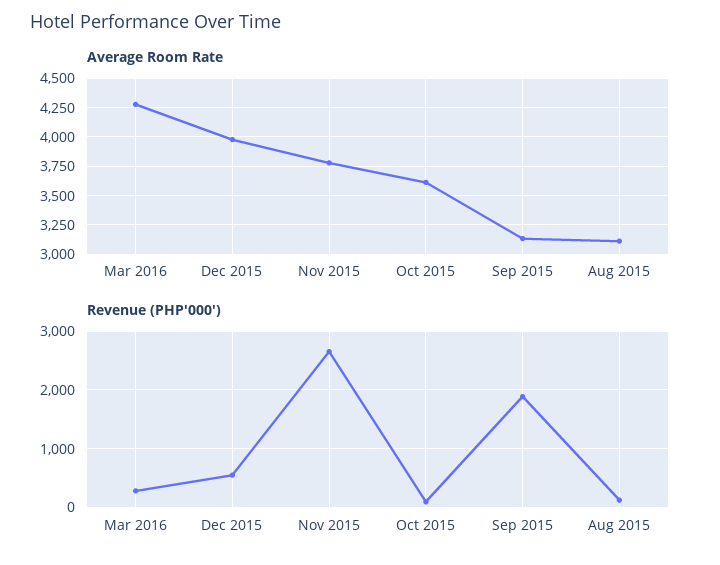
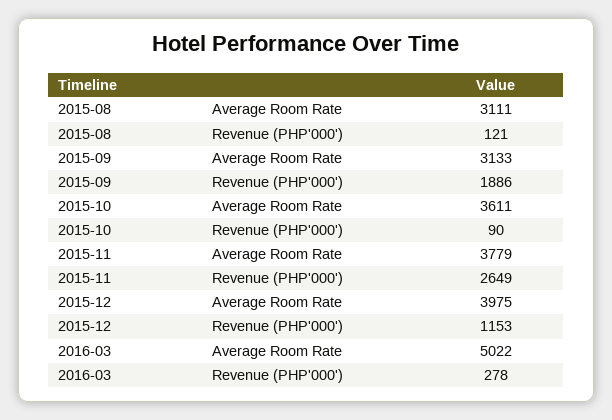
  {
    "Average Room Rate": {
-     "Mar 2016": 4250,
+     "Mar 2016": 5022,
      "Dec 2015": 3975,
      "Nov 2015": 3779,
      "Oct 2015": 3611,
      "Sep 2015": 3133,
      "Aug 2015": 3111
    },
    "Revenue (PHP'000')": {
      "Mar 2016": 278,
-     "Dec 2015": 600,
+     "Dec 2015": 1153,
      "Nov 2015": 2649,
      "Oct 2015": 90,
      "Sep 2015": 1886,
      "Aug 2015": 121
    }
  }

